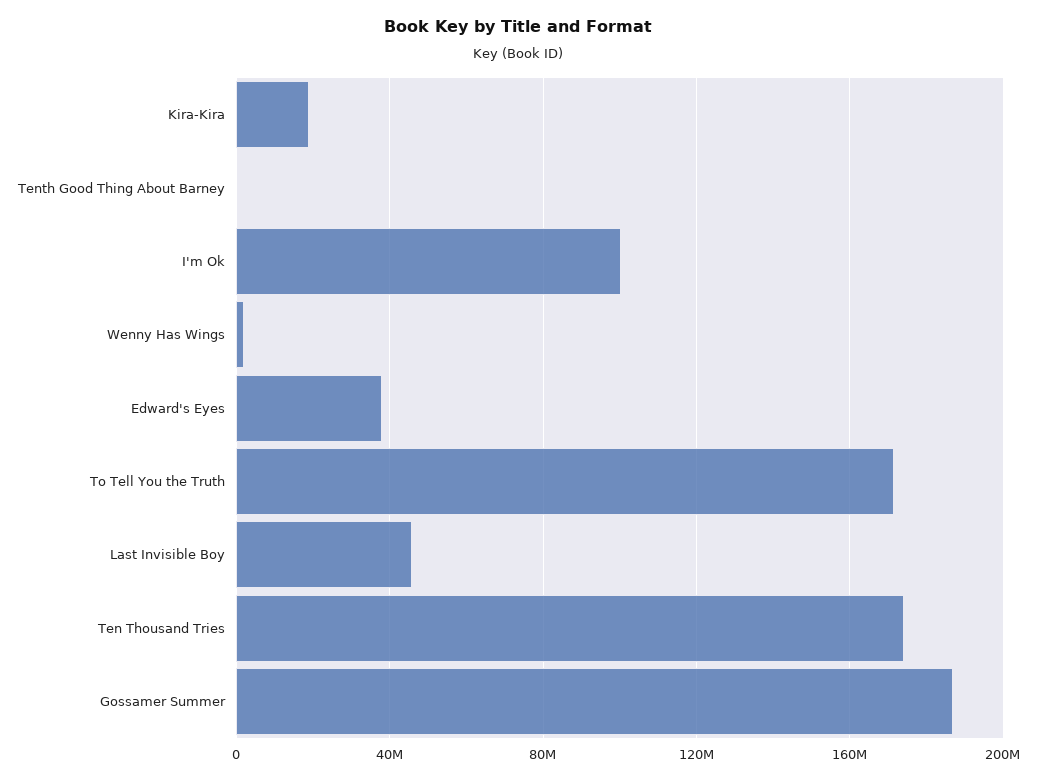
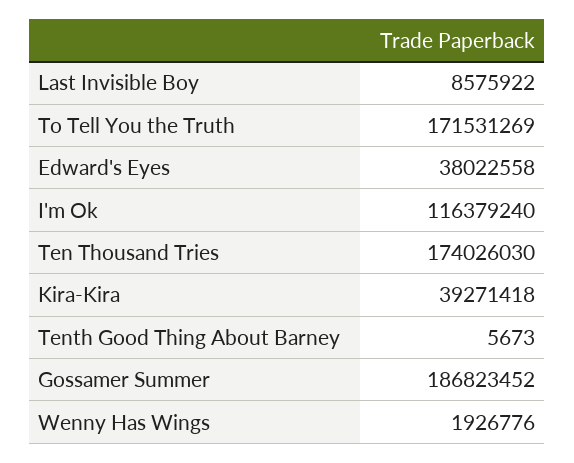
  {
-   "Kira-Kira": 20000000,
+   "Kira-Kira": 39271418,
    "Tenth Good Thing About Barney": 5673,
-   "I'm Ok": 100000000,
+   "I'm Ok": 116379240,
    "Wenny Has Wings": 1926776,
    "Edward's Eyes": 38022558,
    "To Tell You the Truth": 171531269,
-   "Last Invisible Boy": 45000000,
+   "Last Invisible Boy": 8575922,
    "Ten Thousand Tries": 174026030,
    "Gossamer Summer": 186823452
  }

